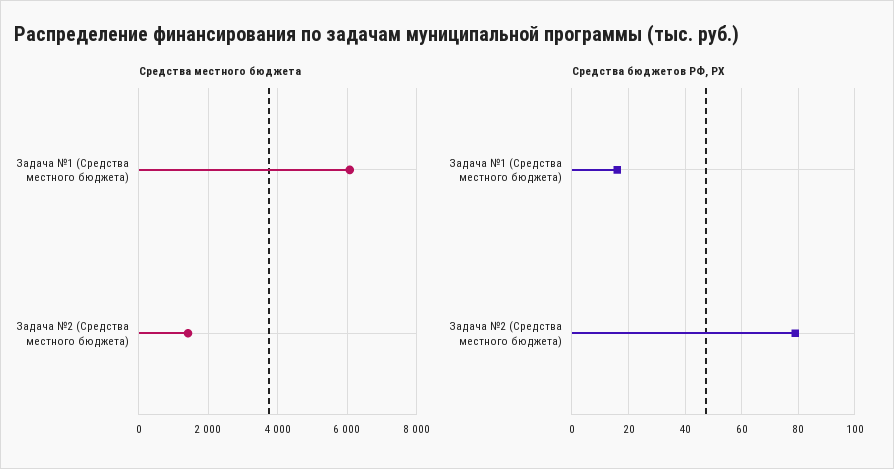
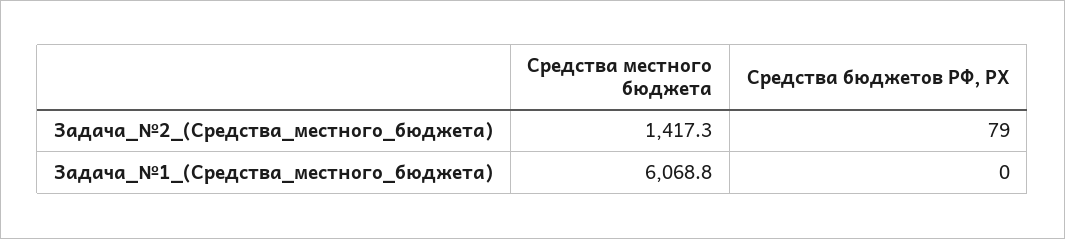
  {
    "Средства местного бюджета": {
      "Задача №1 (Средства местного бюджета)": 6068.8,
      "Задача №2 (Средства местного бюджета)": 1417.3
    },
    "Средства бюджетов РФ, РХ": {
-     "Задача №1 (Средства местного бюджета)": 15,
+     "Задача №1 (Средства местного бюджета)": 0,
      "Задача №2 (Средства местного бюджета)": 79
    }
  }

